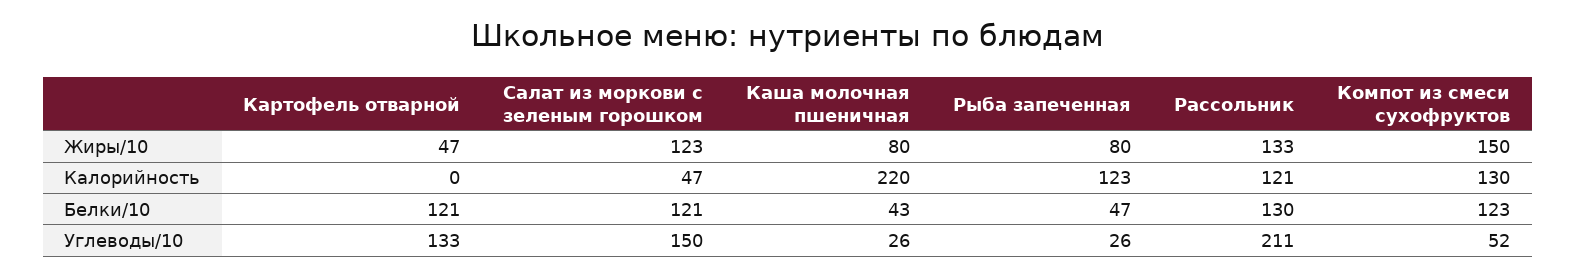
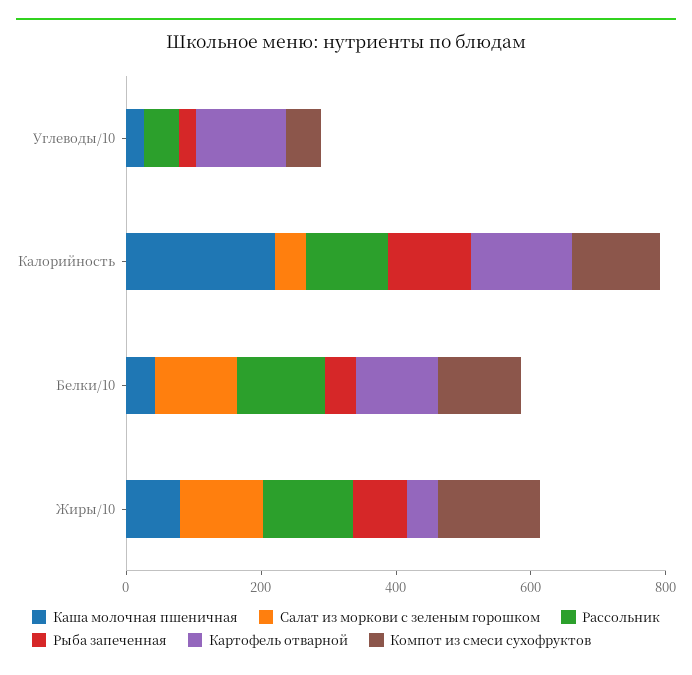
  {
    "Картофель отварной": {
      "Жиры/10": 47,
-     "Калорийность": 0,
+     "Калорийность": 150,
      "Белки/10": 121,
      "Углеводы/10": 133
    },
    "Салат из моркови с зеленым горошком": {
      "Жиры/10": 123,
      "Калорийность": 47,
      "Белки/10": 121,
-     "Углеводы/10": 150
+     "Углеводы/10": 0
    },
    "Каша молочная пшеничная": {
      "Жиры/10": 80,
      "Калорийность": 220,
      "Белки/10": 43,
      "Углеводы/10": 26
    },
    "Рыба запеченная": {
      "Жиры/10": 80,
      "Калорийность": 123,
      "Белки/10": 47,
      "Углеводы/10": 26
    },
    "Рассольник": {
      "Жиры/10": 133,
      "Калорийность": 121,
      "Белки/10": 130,
-     "Углеводы/10": 211
+     "Углеводы/10": 50
    },
    "Компот из смеси сухофруктов": {
      "Жиры/10": 150,
      "Калорийность": 130,
      "Белки/10": 123,
      "Углеводы/10": 52
    }
  }

